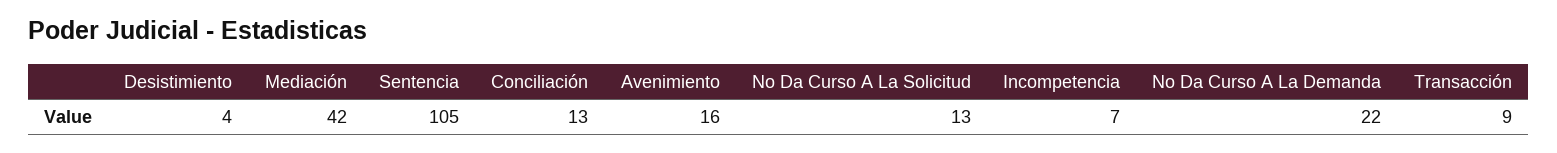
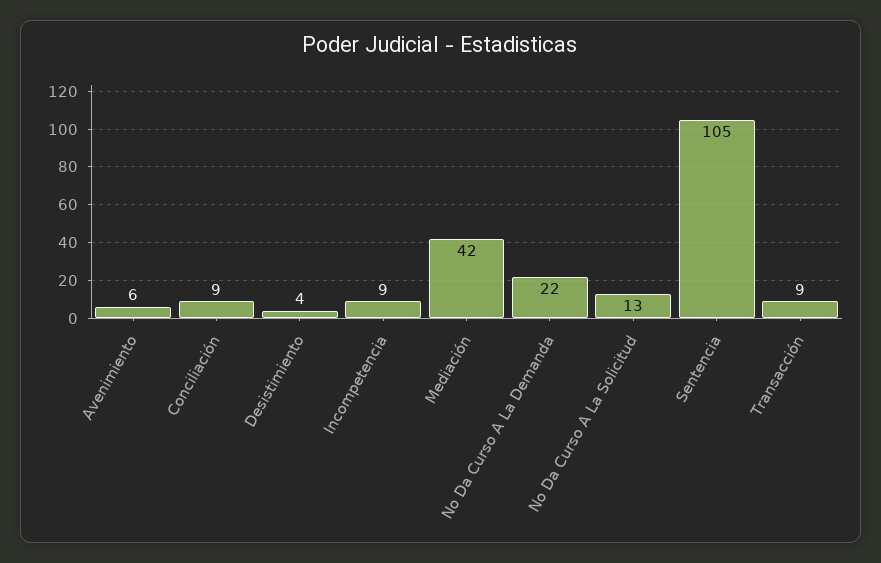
  {
    "Desistimiento": 4,
    "Mediación": 42,
    "Sentencia": 105,
-   "Conciliación": 13,
+   "Conciliación": 9,
-   "Avenimiento": 16,
+   "Avenimiento": 6,
    "No Da Curso A La Solicitud": 13,
-   "Incompetencia": 7,
+   "Incompetencia": 9,
    "No Da Curso A La Demanda": 22,
    "Transacción": 9
  }

